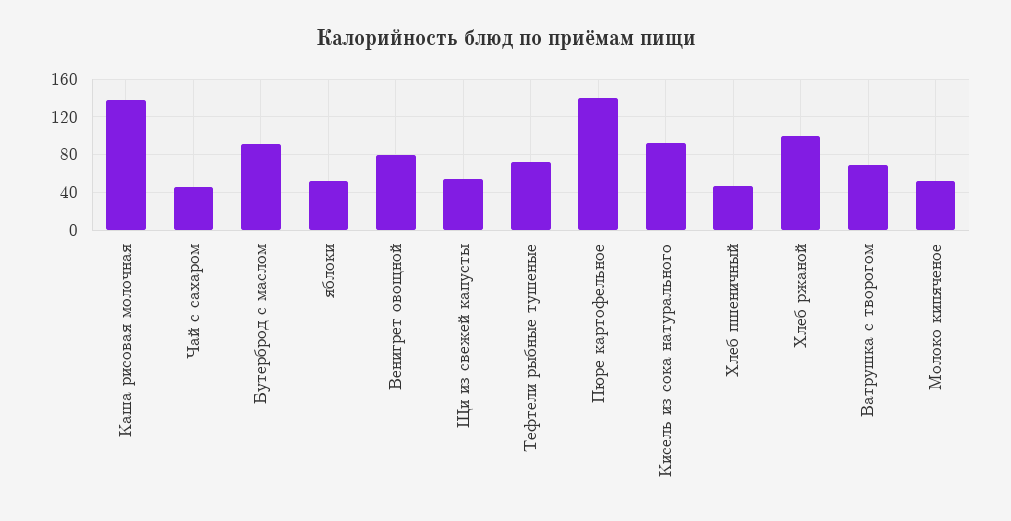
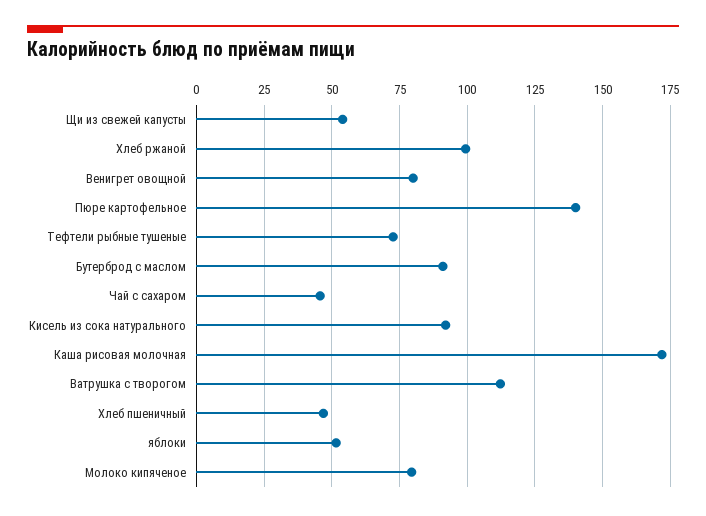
  {
-   "Каша рисовая молочная": 140,
+   "Каша рисовая молочная": 172.5,
    "Чай с сахаром": 45,
    "Бутерброд с маслом": 90,
    "яблоки": 52.5,
    "Венигрет овощной": 80,
    "Щи из свежей капусты": 55,
    "Тефтели рыбные тушеные": 72.5,
    "Пюре картофельное": 140,
    "Кисель из сока натурального": 92.5,
    "Хлеб пшеничный": 47.5,
    "Хлеб ржаной": 100,
-   "Ватрушка с творогом": 70,
+   "Ватрушка с творогом": 112.5,
-   "Молоко кипяченое": 50
+   "Молоко кипяченое": 80
  }

